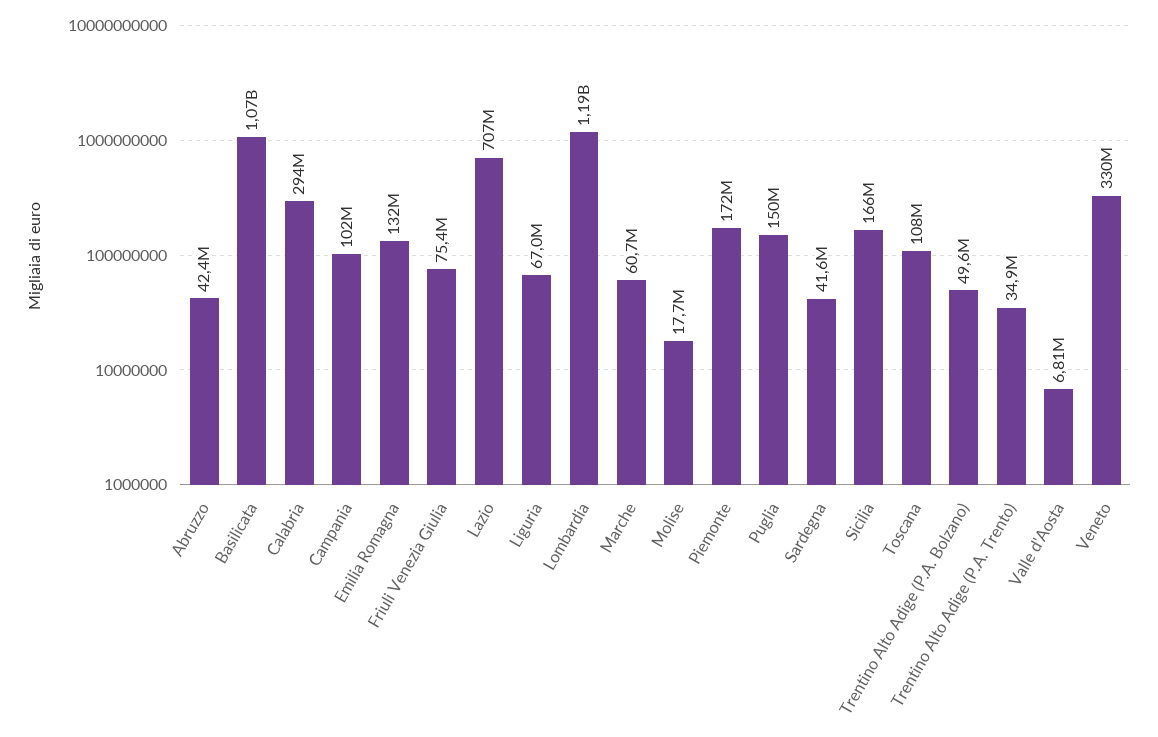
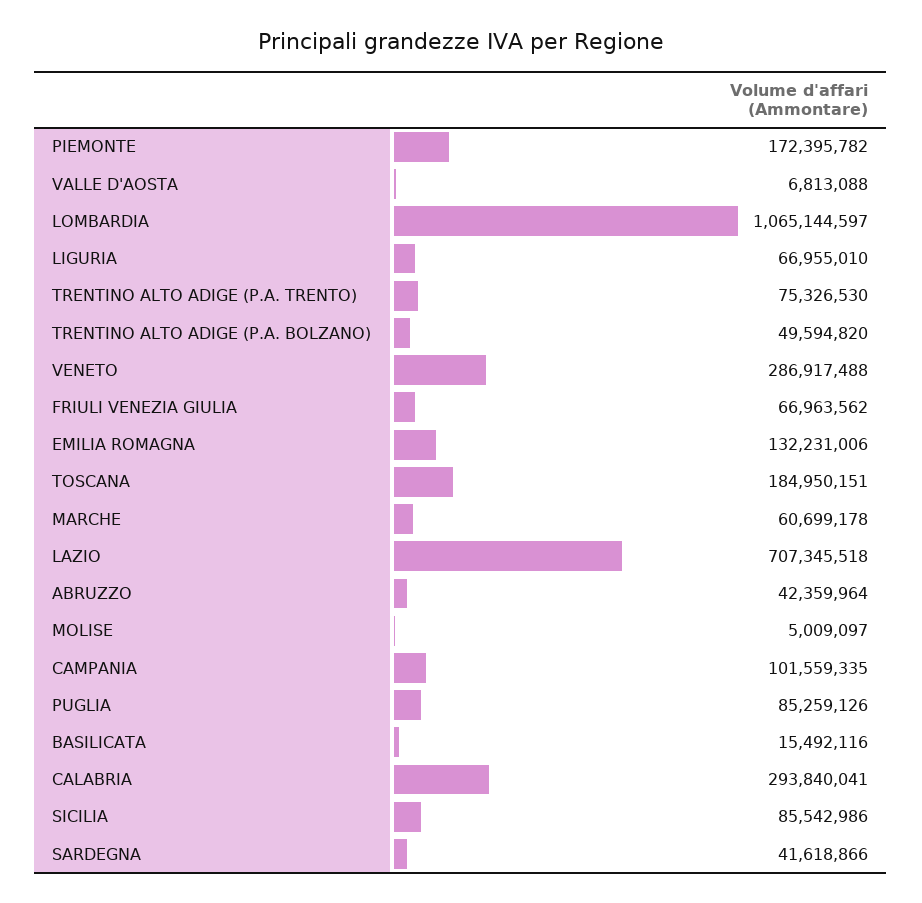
  {
    "Abruzzo": 42359964,
-   "Basilicata": 1070000000,
+   "Basilicata": 15492116,
    "Calabria": 293840041,
    "Campania": 101559335,
    "Emilia Romagna": 132231006,
-   "Friuli Venezia Giulia": 75400000,
+   "Friuli Venezia Giulia": 66963562,
    "Lazio": 707345518,
    "Liguria": 66955010,
-   "Lombardia": 1190000000,
+   "Lombardia": 1065144597,
    "Marche": 60699178,
-   "Molise": 17700000,
+   "Molise": 5009097,
    "Piemonte": 172395782,
-   "Puglia": 150000000,
+   "Puglia": 85259126,
    "Sardegna": 41618866,
-   "Sicilia": 166000000,
+   "Sicilia": 85542986,
-   "Toscana": 108000000,
+   "Toscana": 184950151,
    "Trentino Alto Adige (P.A. Bolzano)": 49594820,
-   "Trentino Alto Adige (P.A. Trento)": 34900000,
+   "Trentino Alto Adige (P.A. Trento)": 75326530,
    "Valle d'Aosta": 6813088,
-   "Veneto": 330000000
+   "Veneto": 286917488
  }

